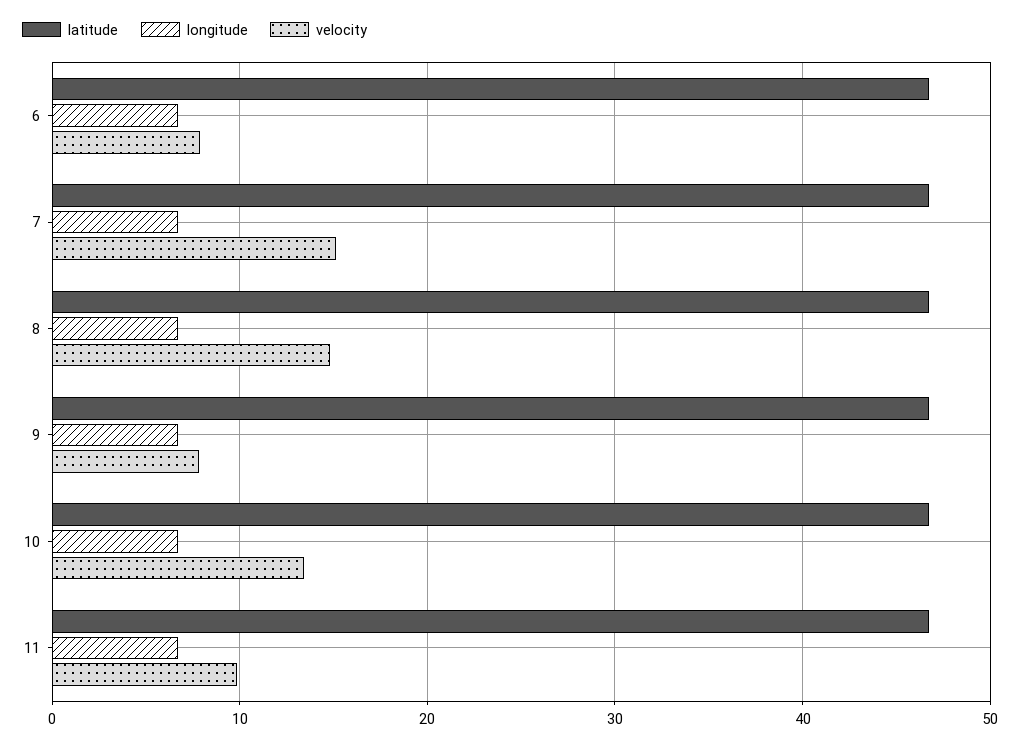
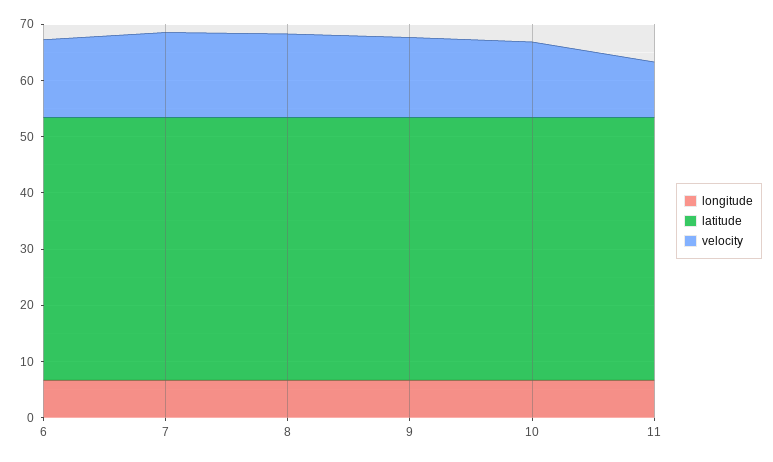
  {
    "latitude": {
      "6": 47,
      "7": 47,
      "8": 47,
      "9": 47,
      "10": 47,
      "11": 47
    },
    "longitude": {
      "6": 7,
      "7": 7,
      "8": 7,
      "9": 7,
      "10": 7,
      "11": 7
    },
    "velocity": {
-     "6": 8,
+     "6": 14,
      "7": 15,
      "8": 15,
-     "9": 8,
+     "9": 14,
      "10": 13,
      "11": 10
    }
  }

